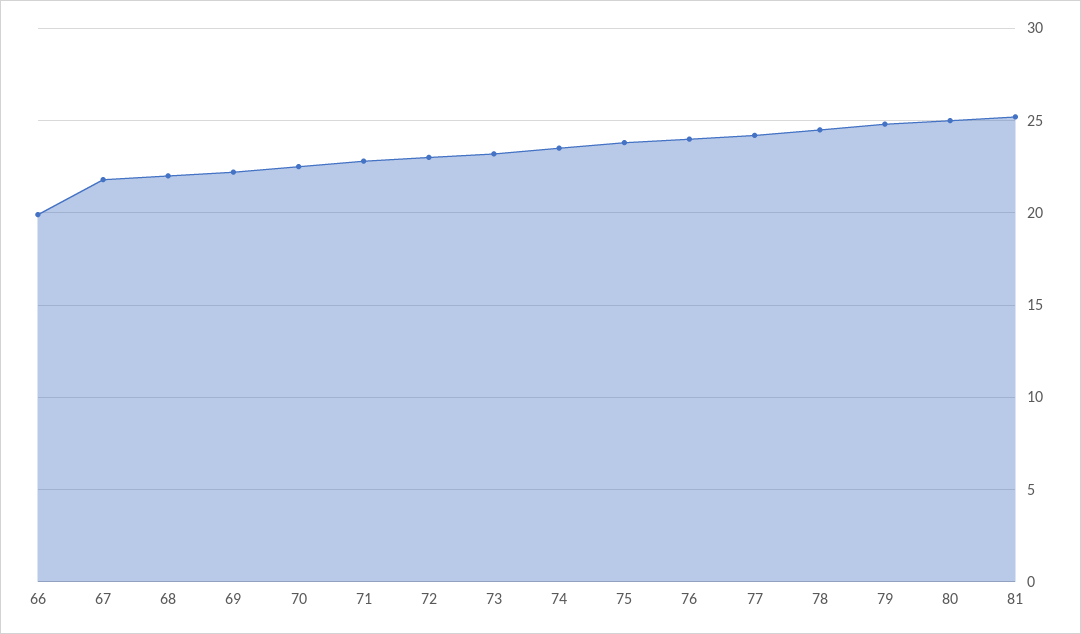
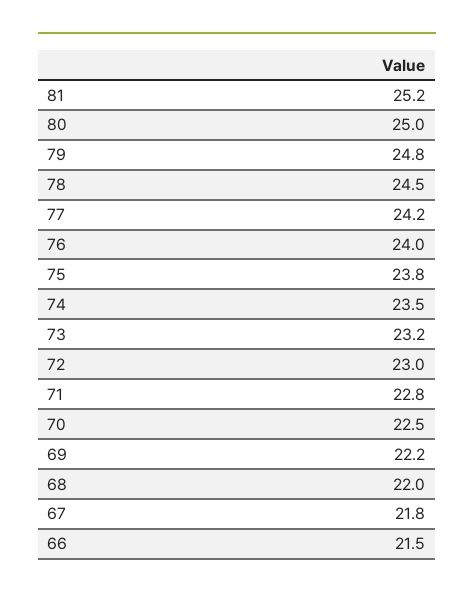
  {
-   "66": 20,
+   "66": 21.5,
    "67": 21.8,
    "68": 22,
    "69": 22.2,
    "70": 22.5,
    "71": 22.8,
    "72": 23,
    "73": 23.2,
    "74": 23.5,
    "75": 23.8,
    "76": 24,
    "77": 24.2,
    "78": 24.5,
    "79": 24.8,
    "80": 25,
    "81": 25.2
  }

